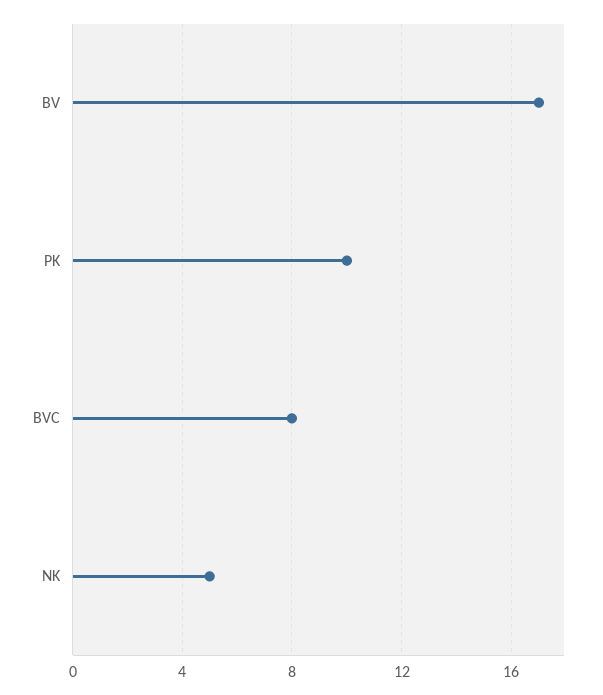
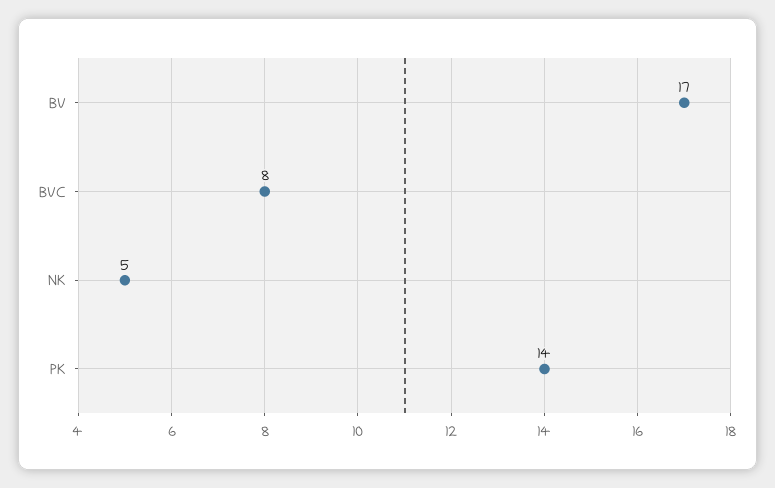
  {
    "BV": 17,
-   "PK": 10,
+   "PK": 14,
    "BVC": 8,
    "NK": 5
  }

